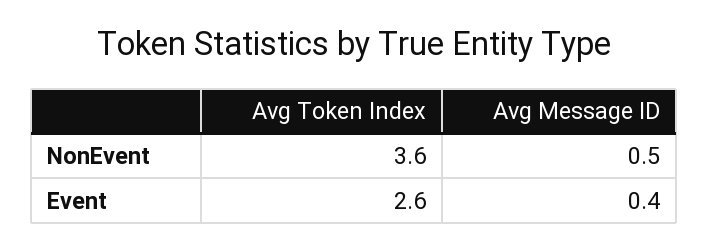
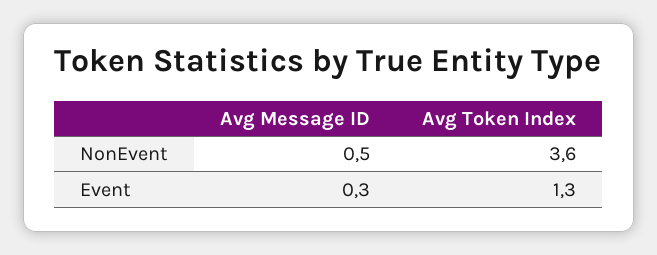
  {
    "Avg Token Index": {
      "NonEvent": 3.6,
-     "Event": 2.6
+     "Event": 1.3
    },
    "Avg Message ID": {
      "NonEvent": 0.5,
-     "Event": 0.4
+     "Event": 0.3
    }
  }

